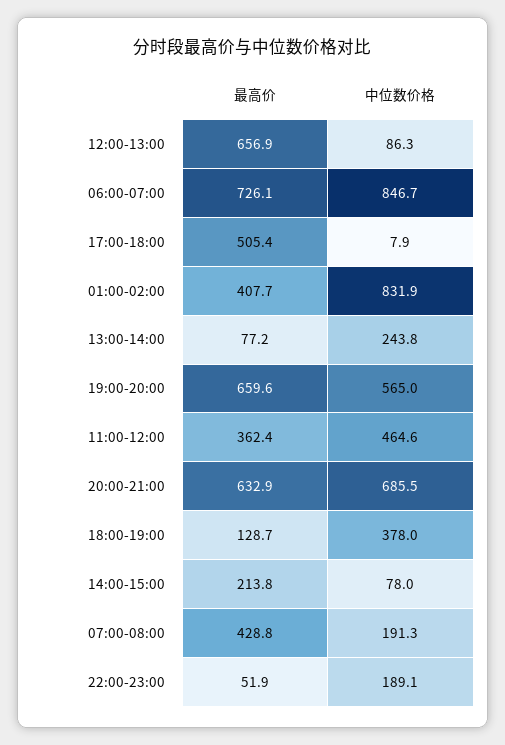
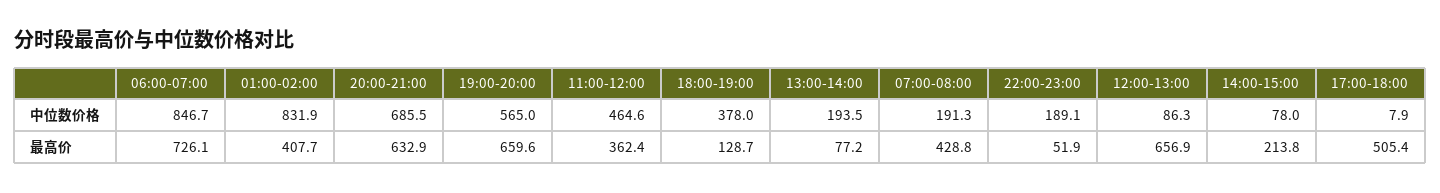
  {
    "最高价": {
      "12:00-13:00": 656.9,
      "06:00-07:00": 726.1,
      "17:00-18:00": 505.4,
      "01:00-02:00": 407.7,
      "13:00-14:00": 77.2,
      "19:00-20:00": 659.6,
      "11:00-12:00": 362.4,
      "20:00-21:00": 632.9,
      "18:00-19:00": 128.7,
      "14:00-15:00": 213.8,
      "07:00-08:00": 428.8,
      "22:00-23:00": 51.9
    },
    "中位数价格": {
      "12:00-13:00": 86.3,
      "06:00-07:00": 846.7,
      "17:00-18:00": 7.9,
      "01:00-02:00": 831.9,
-     "13:00-14:00": 243.8,
+     "13:00-14:00": 193.5,
      "19:00-20:00": 565,
      "11:00-12:00": 464.6,
      "20:00-21:00": 685.5,
      "18:00-19:00": 378,
      "14:00-15:00": 78,
      "07:00-08:00": 191.3,
      "22:00-23:00": 189.1
    }
  }

